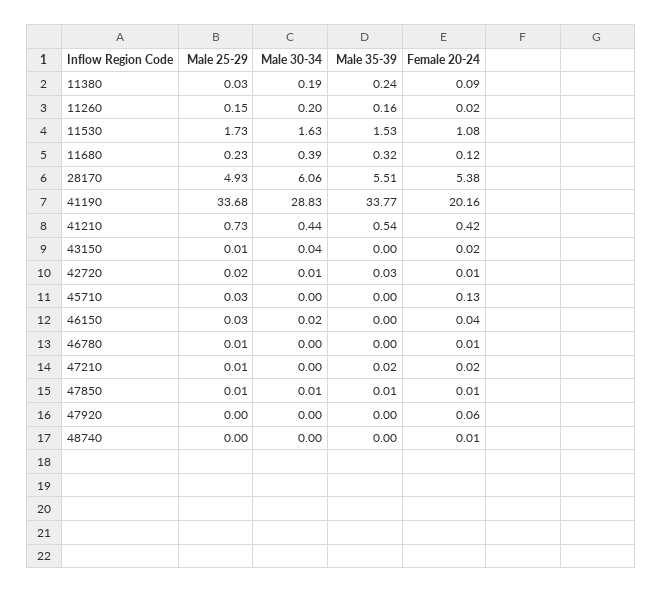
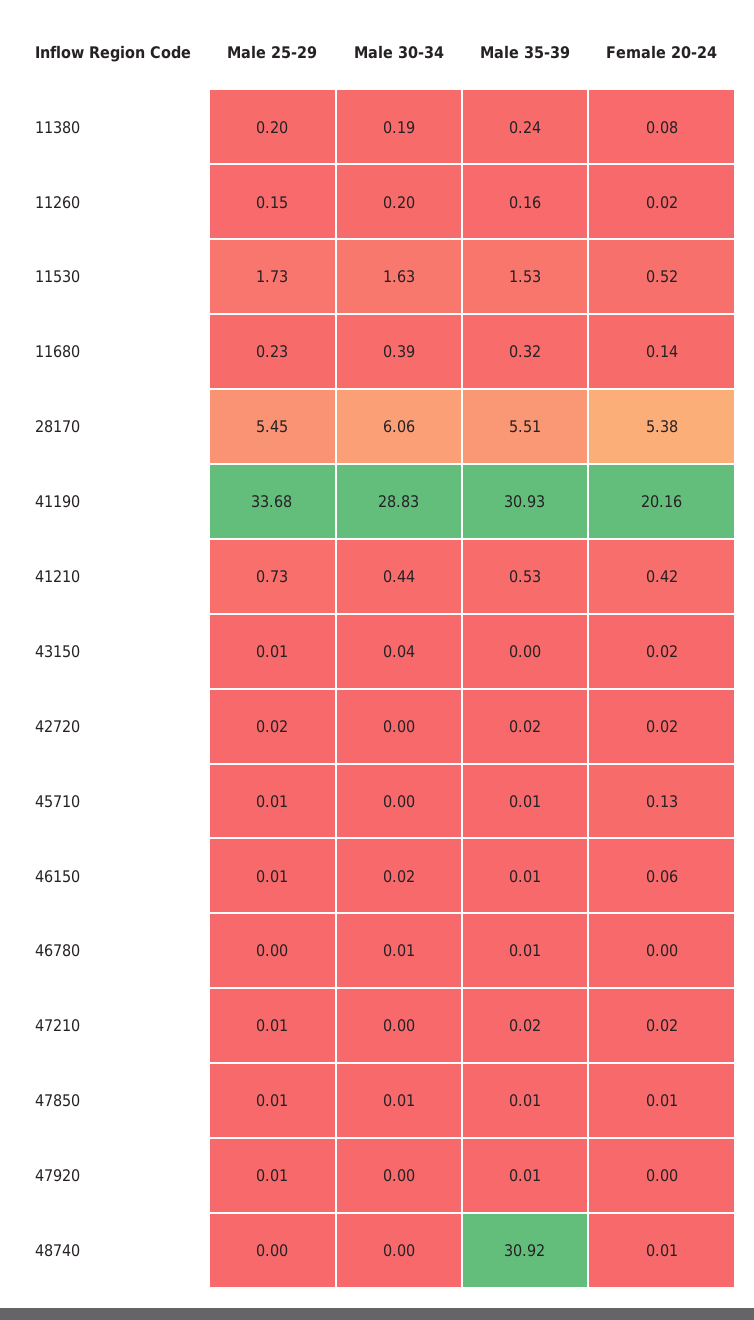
  {
    "Male 25-29": {
-     "11380": 0.03,
+     "11380": 0.2,
      "11260": 0.15,
      "11530": 1.73,
      "11680": 0.23,
-     "28170": 4.93,
+     "28170": 5.45,
      "41190": 33.68,
      "41210": 0.73,
      "43150": 0.01,
      "42720": 0.02,
-     "45710": 0.03,
+     "45710": 0.01,
-     "46150": 0.03,
+     "46150": 0.01,
-     "46780": 0.01,
+     "46780": 0,
      "47210": 0.01,
      "47850": 0.01,
-     "47920": 0,
+     "47920": 0.01,
      "48740": 0
    },
    "Male 30-34": {
      "11380": 0.19,
      "11260": 0.2,
      "11530": 1.63,
      "11680": 0.39,
      "28170": 6.06,
      "41190": 28.83,
      "41210": 0.44,
      "43150": 0.04,
-     "42720": 0.01,
+     "42720": 0,
      "45710": 0,
      "46150": 0.02,
-     "46780": 0,
+     "46780": 0.01,
      "47210": 0,
      "47850": 0.01,
      "47920": 0,
      "48740": 0
    },
    "Male 35-39": {
      "11380": 0.24,
      "11260": 0.16,
      "11530": 1.53,
      "11680": 0.32,
      "28170": 5.51,
-     "41190": 33.77,
+     "41190": 30.93,
-     "41210": 0.54,
+     "41210": 0.53,
      "43150": 0,
-     "42720": 0.03,
+     "42720": 0.02,
-     "45710": 0,
+     "45710": 0.01,
-     "46150": 0,
+     "46150": 0.01,
-     "46780": 0,
+     "46780": 0.01,
      "47210": 0.02,
      "47850": 0.01,
-     "47920": 0,
+     "47920": 0.01,
-     "48740": 0
+     "48740": 30.92
    },
    "Female 20-24": {
-     "11380": 0.09,
+     "11380": 0.08,
      "11260": 0.02,
-     "11530": 1.08,
+     "11530": 0.52,
-     "11680": 0.12,
+     "11680": 0.14,
      "28170": 5.38,
      "41190": 20.16,
      "41210": 0.42,
      "43150": 0.02,
-     "42720": 0.01,
+     "42720": 0.02,
      "45710": 0.13,
-     "46150": 0.04,
+     "46150": 0.06,
-     "46780": 0.01,
+     "46780": 0,
      "47210": 0.02,
      "47850": 0.01,
-     "47920": 0.06,
+     "47920": 0,
      "48740": 0.01
    }
  }

